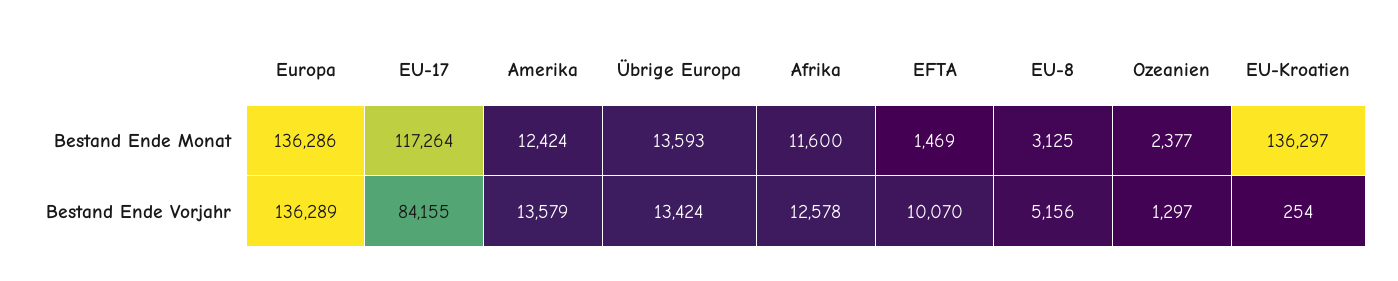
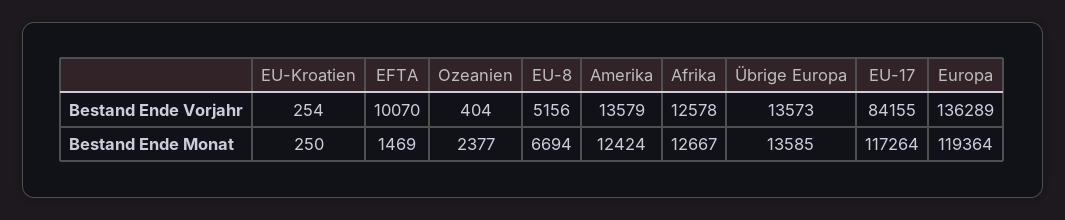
  {
    "Europa": {
-     "Bestand Ende Monat": 136286,
+     "Bestand Ende Monat": 119364,
      "Bestand Ende Vorjahr": 136289
    },
    "EU-17": {
      "Bestand Ende Monat": 117264,
      "Bestand Ende Vorjahr": 84155
    },
    "Amerika": {
      "Bestand Ende Monat": 12424,
      "Bestand Ende Vorjahr": 13579
    },
    "Übrige Europa": {
-     "Bestand Ende Monat": 13593,
+     "Bestand Ende Monat": 13585,
-     "Bestand Ende Vorjahr": 13424
+     "Bestand Ende Vorjahr": 13573
    },
    "Afrika": {
-     "Bestand Ende Monat": 11600,
+     "Bestand Ende Monat": 12667,
      "Bestand Ende Vorjahr": 12578
    },
    "EFTA": {
      "Bestand Ende Monat": 1469,
      "Bestand Ende Vorjahr": 10070
    },
    "EU-8": {
-     "Bestand Ende Monat": 3125,
+     "Bestand Ende Monat": 6694,
      "Bestand Ende Vorjahr": 5156
    },
    "Ozeanien": {
      "Bestand Ende Monat": 2377,
-     "Bestand Ende Vorjahr": 1297
+     "Bestand Ende Vorjahr": 404
    },
    "EU-Kroatien": {
-     "Bestand Ende Monat": 136297,
+     "Bestand Ende Monat": 250,
      "Bestand Ende Vorjahr": 254
    }
  }

